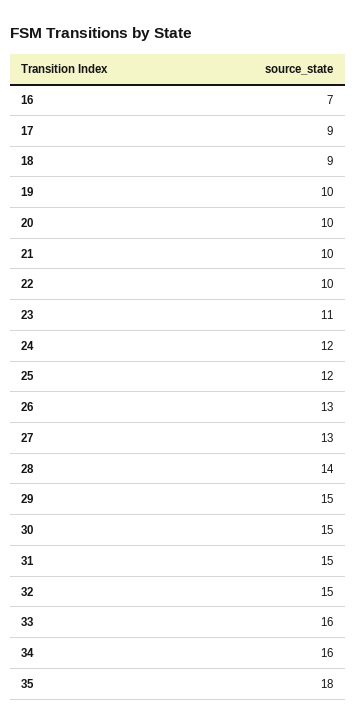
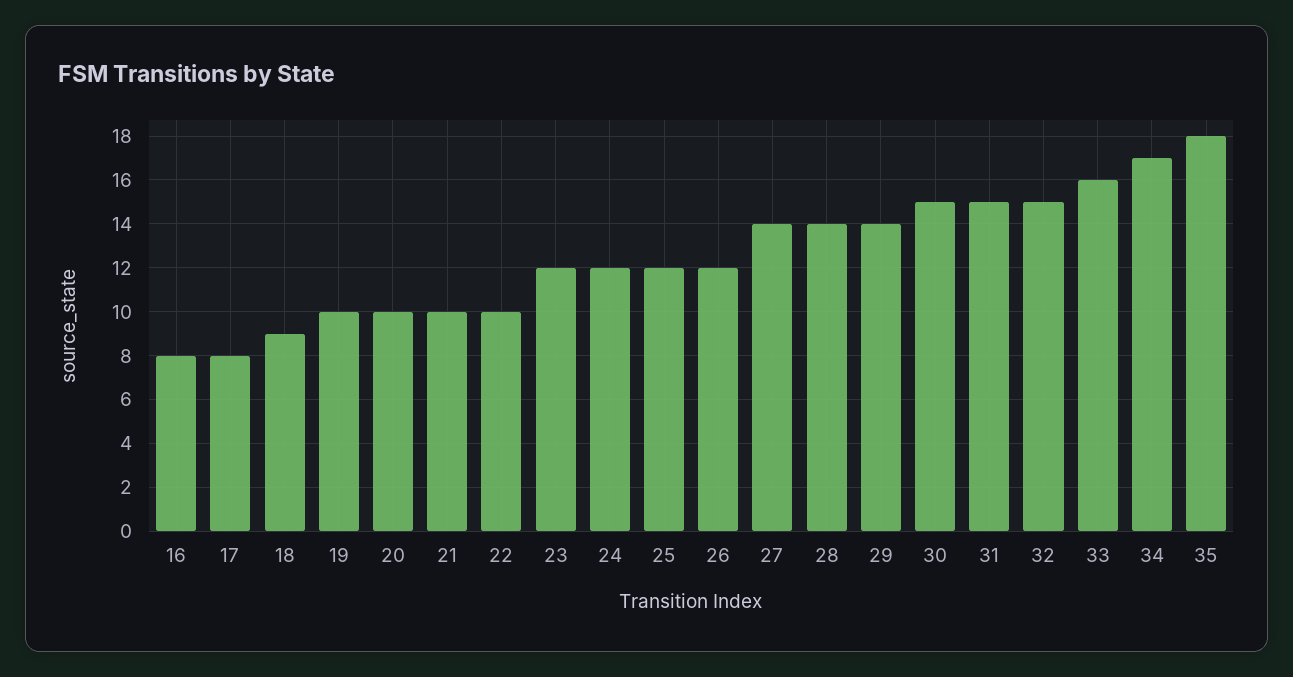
  {
-   "16": 7,
+   "16": 8,
-   "17": 9,
+   "17": 8,
    "18": 9,
    "19": 10,
    "20": 10,
    "21": 10,
    "22": 10,
-   "23": 11,
+   "23": 12,
    "24": 12,
    "25": 12,
-   "26": 13,
+   "26": 12,
-   "27": 13,
+   "27": 14,
    "28": 14,
-   "29": 15,
+   "29": 14,
    "30": 15,
    "31": 15,
    "32": 15,
    "33": 16,
-   "34": 16,
+   "34": 17,
    "35": 18
  }

